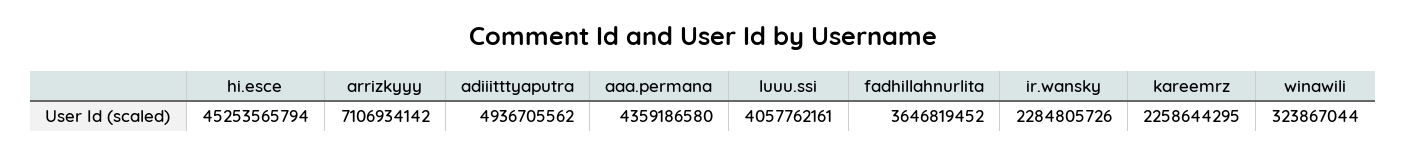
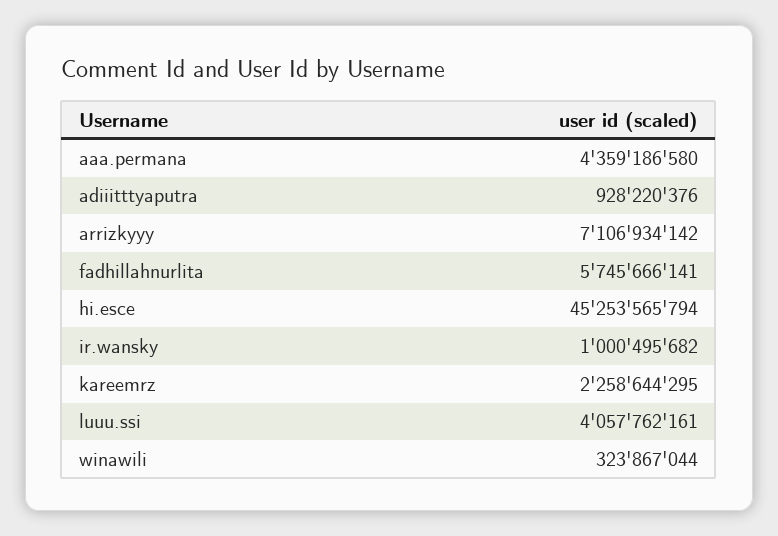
  {
    "hi.esce": 45253565794,
    "arrizkyyy": 7106934142,
-   "adiiitttyaputra": 4936705562,
+   "adiiitttyaputra": 928220376,
    "aaa.permana": 4359186580,
    "luuu.ssi": 4057762161,
-   "fadhillahnurlita": 3646819452,
+   "fadhillahnurlita": 5745666141,
-   "ir.wansky": 2284805726,
+   "ir.wansky": 1000495682,
    "kareemrz": 2258644295,
    "winawili": 323867044
  }

